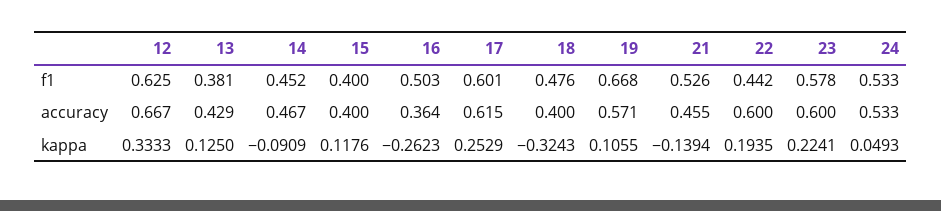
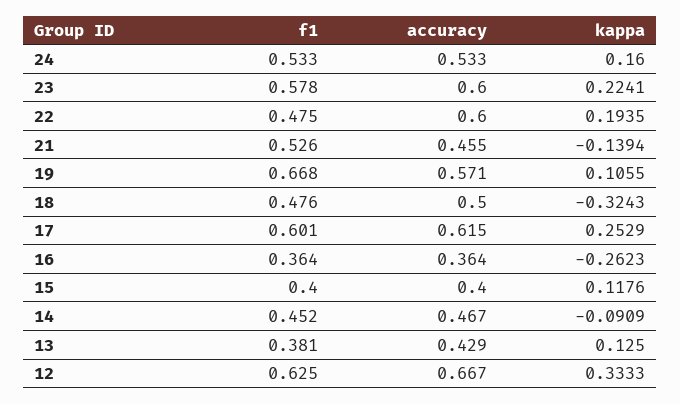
  {
    "12": {
      "f1": 0.625,
      "accuracy": 0.667,
      "kappa": 0.3333
    },
    "13": {
      "f1": 0.381,
      "accuracy": 0.429,
      "kappa": 0.125
    },
    "14": {
      "f1": 0.452,
      "accuracy": 0.467,
      "kappa": -0.0909
    },
    "15": {
      "f1": 0.4,
      "accuracy": 0.4,
      "kappa": 0.1176
    },
    "16": {
-     "f1": 0.503,
+     "f1": 0.364,
      "accuracy": 0.364,
      "kappa": -0.2623
    },
    "17": {
      "f1": 0.601,
      "accuracy": 0.615,
      "kappa": 0.2529
    },
    "18": {
      "f1": 0.476,
-     "accuracy": 0.4,
+     "accuracy": 0.5,
      "kappa": -0.3243
    },
    "19": {
      "f1": 0.668,
      "accuracy": 0.571,
      "kappa": 0.1055
    },
    "21": {
      "f1": 0.526,
      "accuracy": 0.455,
      "kappa": -0.1394
    },
    "22": {
-     "f1": 0.442,
+     "f1": 0.475,
      "accuracy": 0.6,
      "kappa": 0.1935
    },
    "23": {
      "f1": 0.578,
      "accuracy": 0.6,
      "kappa": 0.2241
    },
    "24": {
      "f1": 0.533,
      "accuracy": 0.533,
-     "kappa": 0.0493
+     "kappa": 0.16
    }
  }

